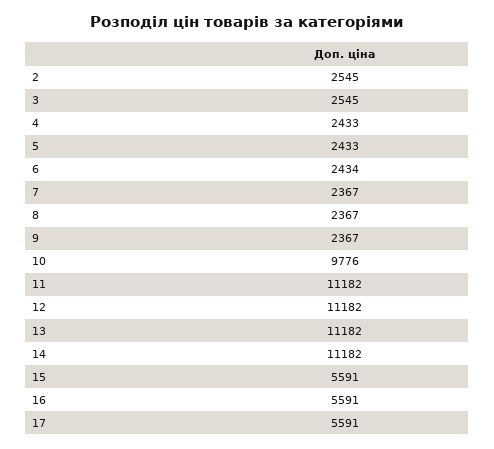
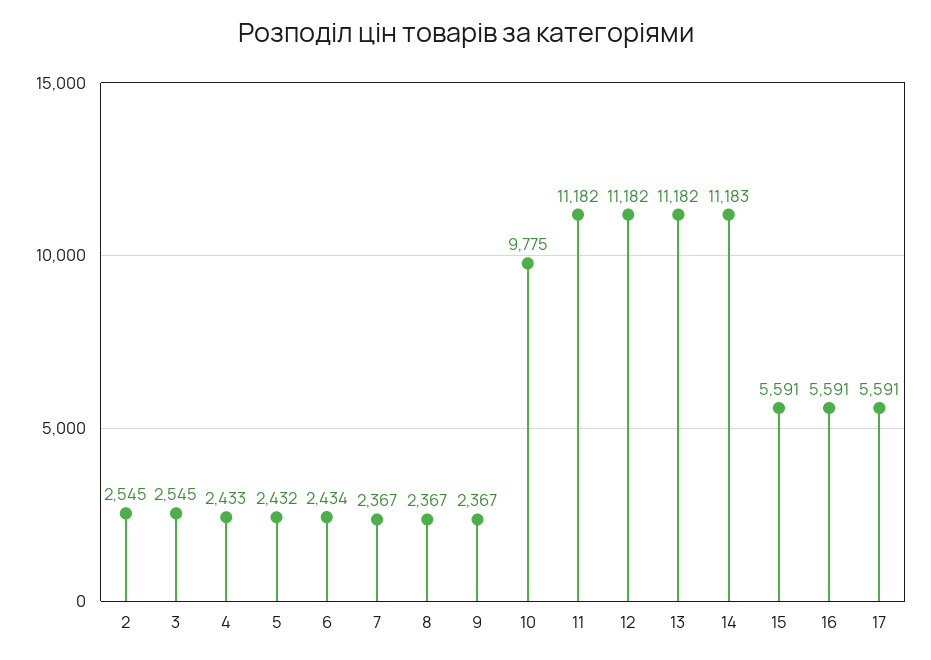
  {
    "2": 2545,
    "3": 2545,
    "4": 2433,
-   "5": 2433,
+   "5": 2432,
    "6": 2434,
    "7": 2367,
    "8": 2367,
    "9": 2367,
-   "10": 9776,
+   "10": 9775,
    "11": 11182,
    "12": 11182,
    "13": 11182,
-   "14": 11182,
+   "14": 11183,
    "15": 5591,
    "16": 5591,
    "17": 5591
  }

